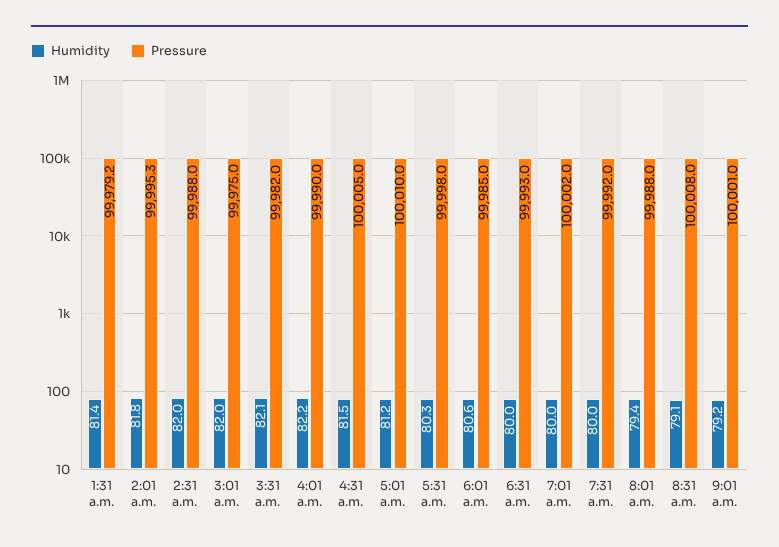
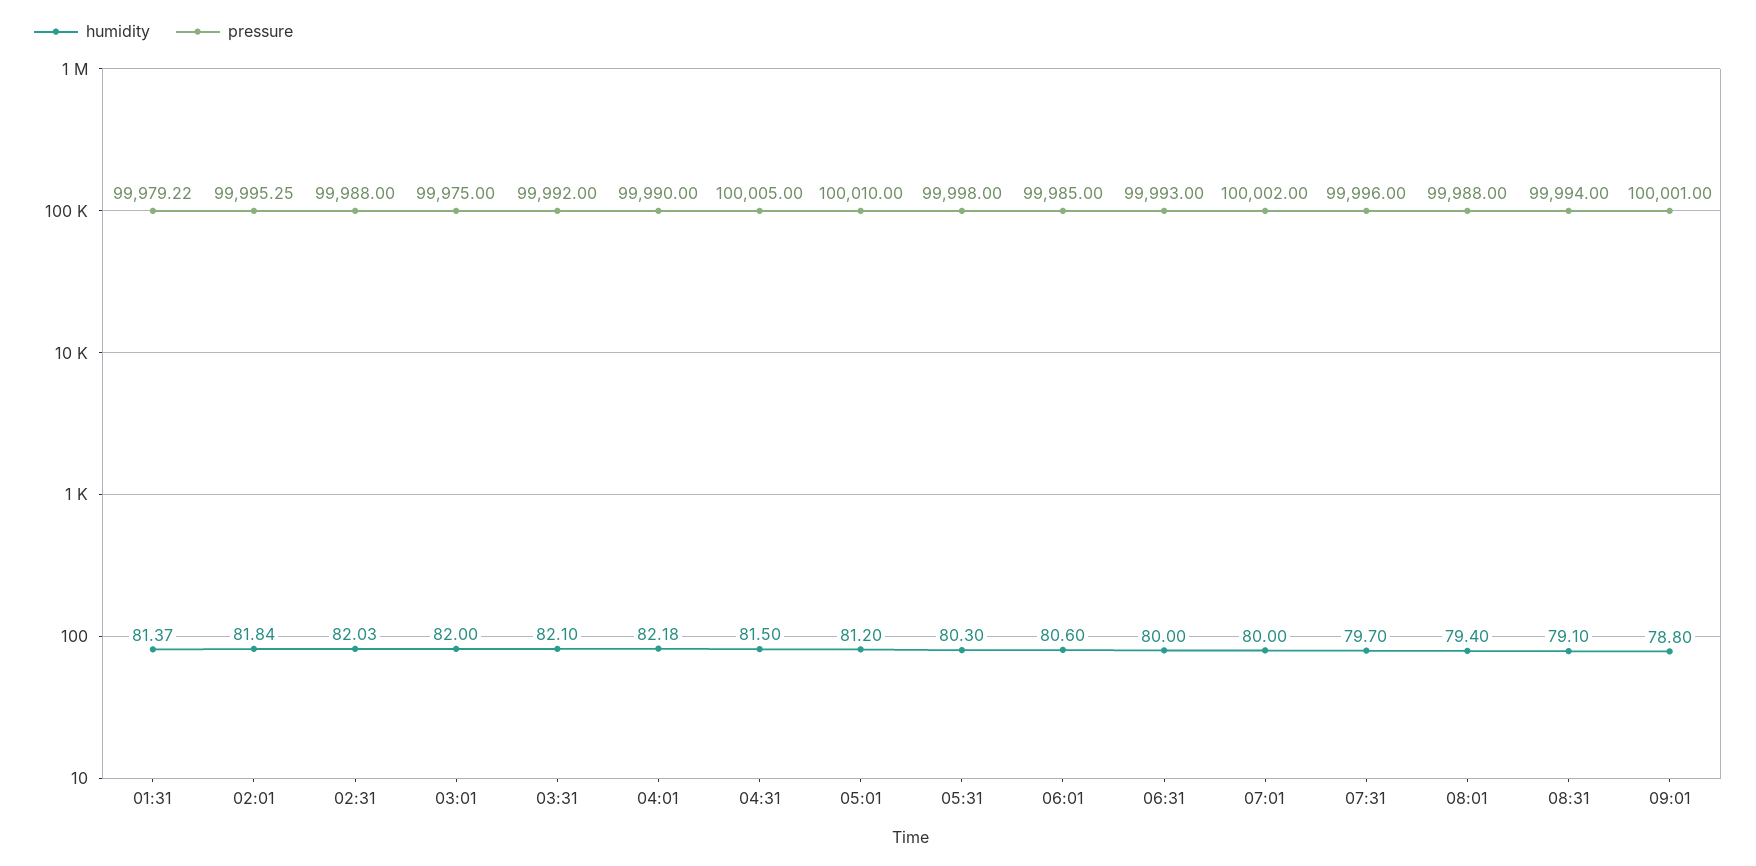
  {
    "Humidity": {
      "1:31 a.m.": 81.37,
      "2:01 a.m.": 81.84,
      "2:31 a.m.": 82.03,
      "3:01 a.m.": 82,
      "3:31 a.m.": 82.1,
      "4:01 a.m.": 82.18,
      "4:31 a.m.": 81.5,
      "5:01 a.m.": 81.2,
      "5:31 a.m.": 80.3,
      "6:01 a.m.": 80.6,
      "6:31 a.m.": 80,
      "7:01 a.m.": 80,
-     "7:31 a.m.": 80,
+     "7:31 a.m.": 79.7,
      "8:01 a.m.": 79.4,
      "8:31 a.m.": 79.1,
-     "9:01 a.m.": 79.2
+     "9:01 a.m.": 78.8
    },
    "Pressure": {
      "1:31 a.m.": 99979.22,
      "2:01 a.m.": 99995.25,
      "2:31 a.m.": 99988,
      "3:01 a.m.": 99975,
-     "3:31 a.m.": 99982,
+     "3:31 a.m.": 99992,
      "4:01 a.m.": 99990,
      "4:31 a.m.": 100005,
      "5:01 a.m.": 100010,
      "5:31 a.m.": 99998,
      "6:01 a.m.": 99985,
      "6:31 a.m.": 99993,
      "7:01 a.m.": 100002,
-     "7:31 a.m.": 99992,
+     "7:31 a.m.": 99996,
      "8:01 a.m.": 99988,
-     "8:31 a.m.": 100008,
+     "8:31 a.m.": 99994,
      "9:01 a.m.": 100001
    }
  }

